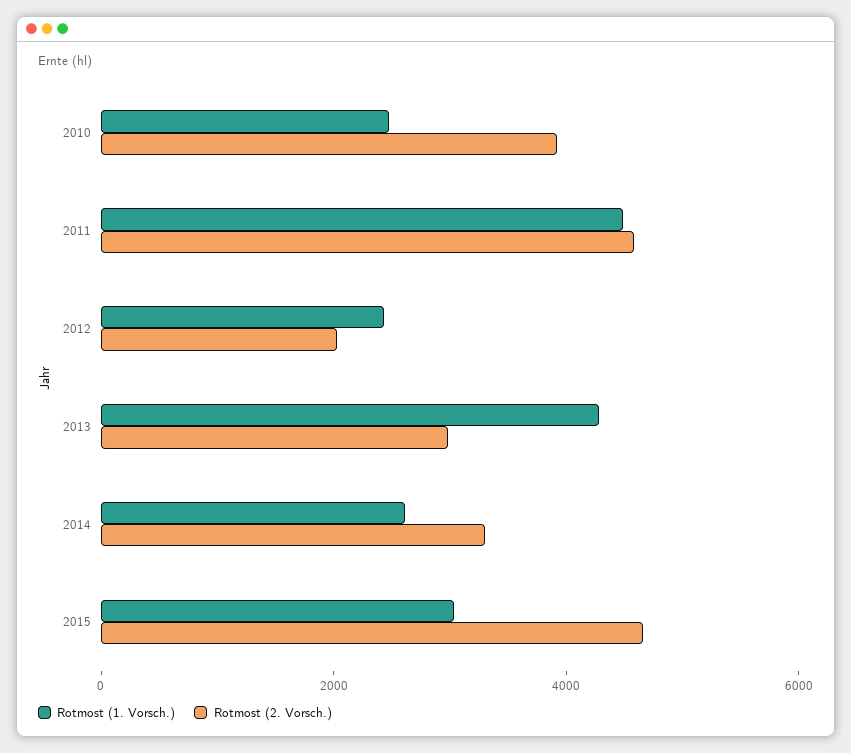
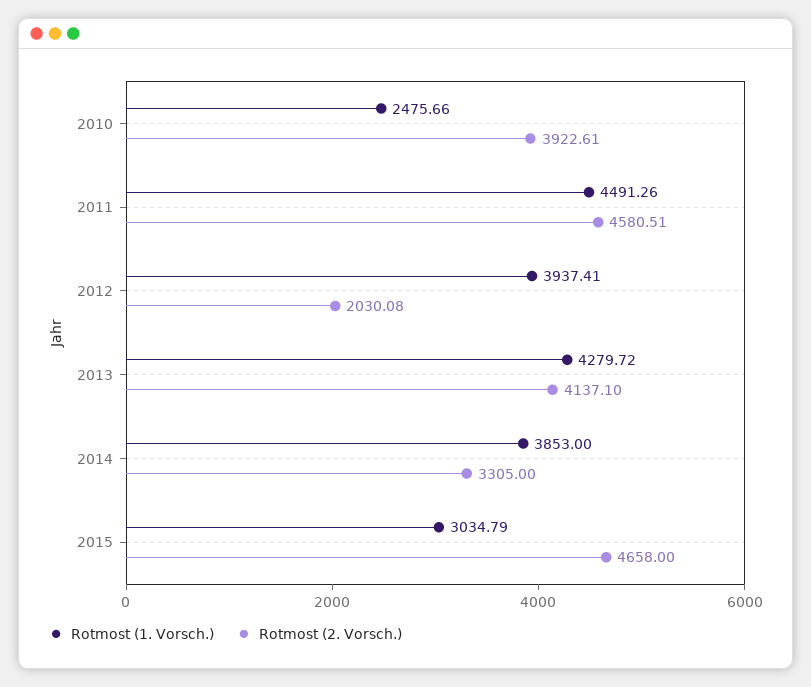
  {
    "Rotmost (1. Vorsch.)": {
      "2010": 2475.66,
      "2011": 4491.26,
-     "2012": 2500,
+     "2012": 3937.41,
      "2013": 4279.72,
-     "2014": 2500,
+     "2014": 3853,
      "2015": 3034.79
    },
    "Rotmost (2. Vorsch.)": {
      "2010": 3922.61,
      "2011": 4580.51,
      "2012": 2030.08,
-     "2013": 3000,
+     "2013": 4137.1,
      "2014": 3305,
      "2015": 4658
    }
  }

